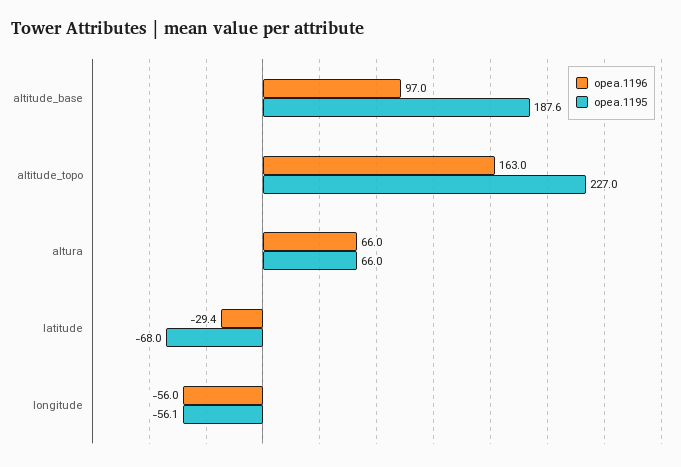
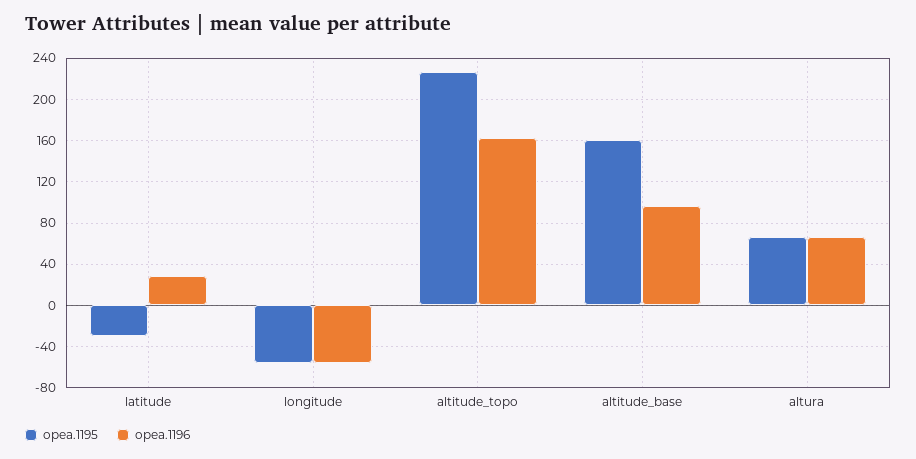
  {
    "opea.1196": {
      "altitude_base": 97,
      "altitude_topo": 163,
      "altura": 66,
-     "latitude": -29.4,
+     "latitude": 30,
      "longitude": -56
    },
    "opea.1195": {
-     "altitude_base": 187.6,
+     "altitude_base": 160,
      "altitude_topo": 227,
      "altura": 66,
-     "latitude": -68,
+     "latitude": -30,
      "longitude": -56.1
    }
  }

